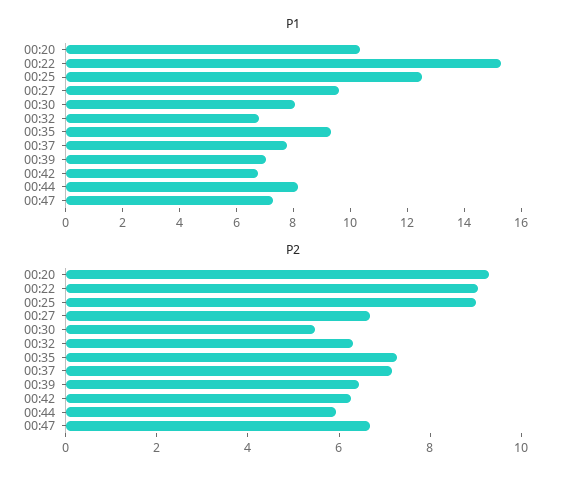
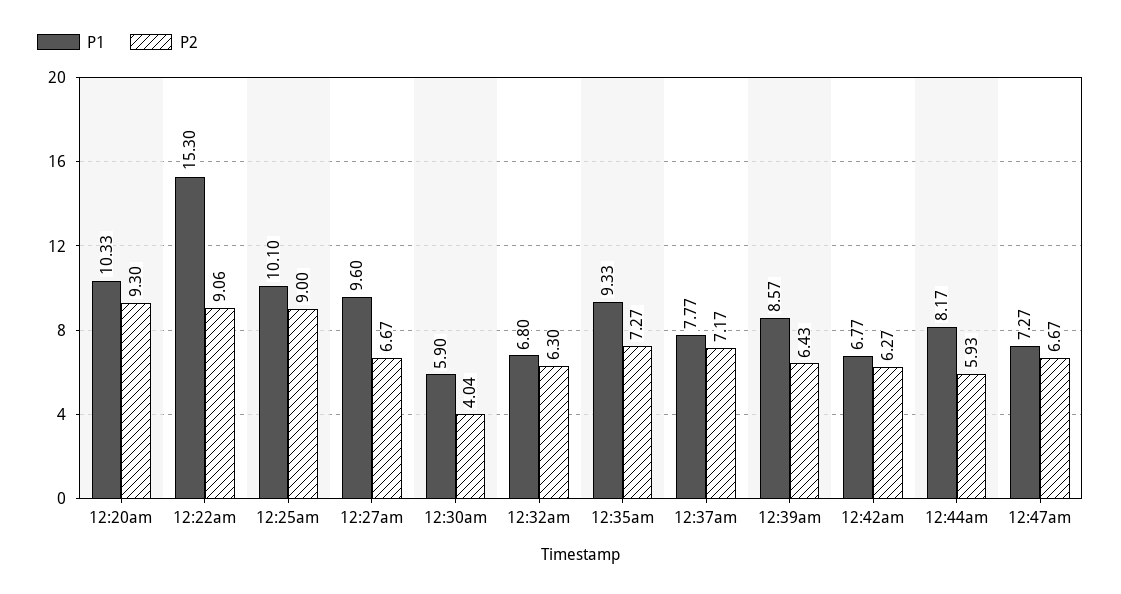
  {
    "P1": {
      "00:20": 10.33,
      "00:22": 15.3,
-     "00:25": 12.5,
+     "00:25": 10.1,
      "00:27": 9.6,
-     "00:30": 8,
+     "00:30": 5.9,
      "00:32": 6.8,
      "00:35": 9.33,
      "00:37": 7.77,
-     "00:39": 7,
+     "00:39": 8.57,
      "00:42": 6.77,
      "00:44": 8.17,
      "00:47": 7.27
    },
    "P2": {
      "00:20": 9.3,
      "00:22": 9.06,
      "00:25": 9,
      "00:27": 6.67,
-     "00:30": 5.5,
+     "00:30": 4.04,
      "00:32": 6.3,
      "00:35": 7.27,
      "00:37": 7.17,
      "00:39": 6.43,
      "00:42": 6.27,
      "00:44": 5.93,
      "00:47": 6.67
    }
  }

